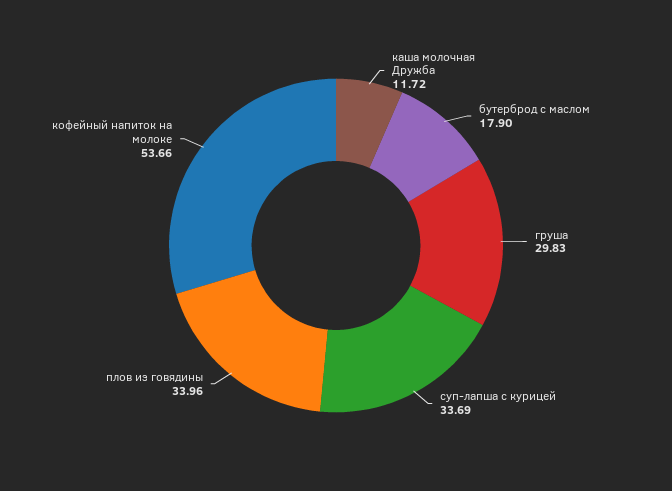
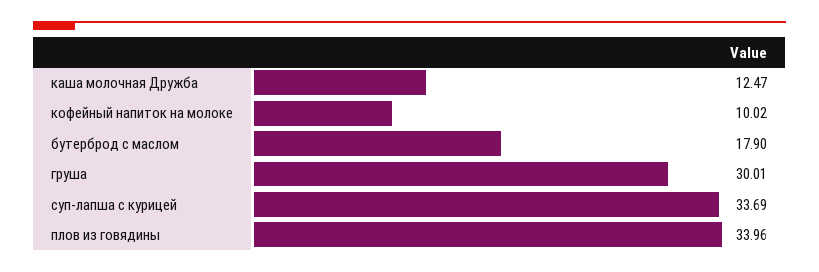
  {
-   "каша молочная Дружба": 11.72,
+   "каша молочная Дружба": 12.47,
    "бутерброд с маслом": 17.9,
-   "груша": 29.83,
+   "груша": 30.01,
    "суп-лапша с курицей": 33.69,
    "плов из говядины": 33.96,
-   "кофейный напиток на молоке": 53.66
+   "кофейный напиток на молоке": 10.02
  }

